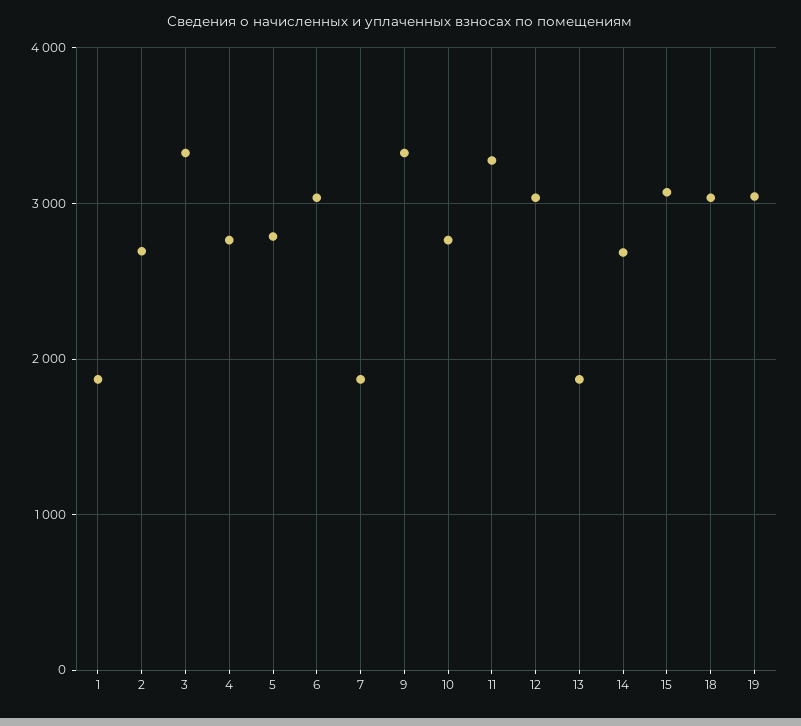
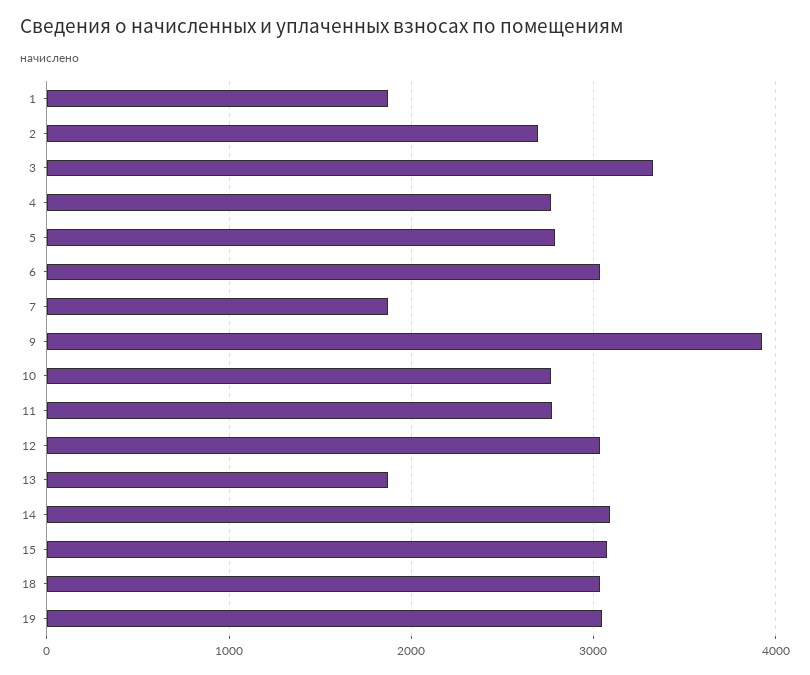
  {
    "1": 1900,
    "2": 2700,
    "3": 3300,
    "4": 2800,
    "5": 2800,
    "6": 3000,
    "7": 1900,
-   "9": 3300,
+   "9": 3900,
    "10": 2800,
-   "11": 3300,
+   "11": 2800,
    "12": 3000,
    "13": 1900,
-   "14": 2700,
+   "14": 3100,
    "15": 3100,
    "18": 3000,
    "19": 3000
  }

